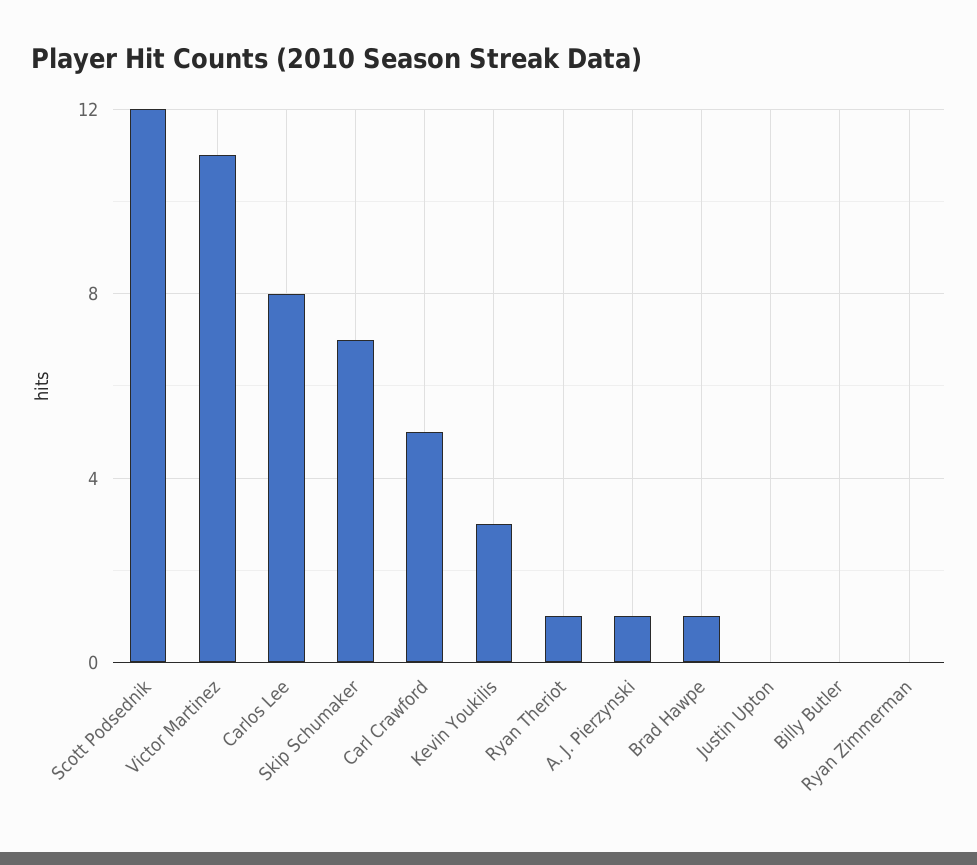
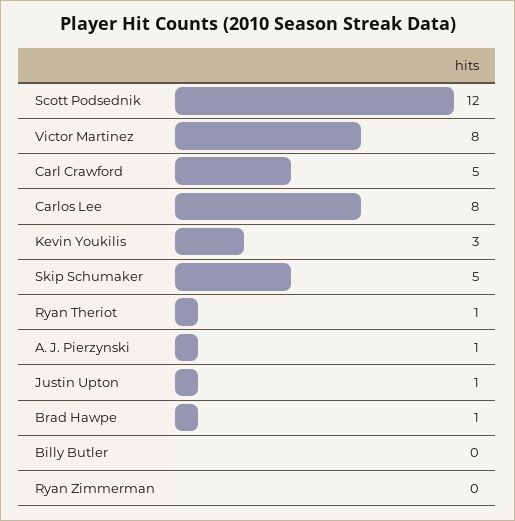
  {
    "Scott Podsednik": 12,
-   "Victor Martinez": 11,
+   "Victor Martinez": 8,
    "Carlos Lee": 8,
-   "Skip Schumaker": 7,
+   "Skip Schumaker": 5,
    "Carl Crawford": 5,
    "Kevin Youkilis": 3,
    "Ryan Theriot": 1,
    "A. J. Pierzynski": 1,
    "Brad Hawpe": 1,
-   "Justin Upton": 0,
+   "Justin Upton": 1,
    "Billy Butler": 0,
    "Ryan Zimmerman": 0
  }

